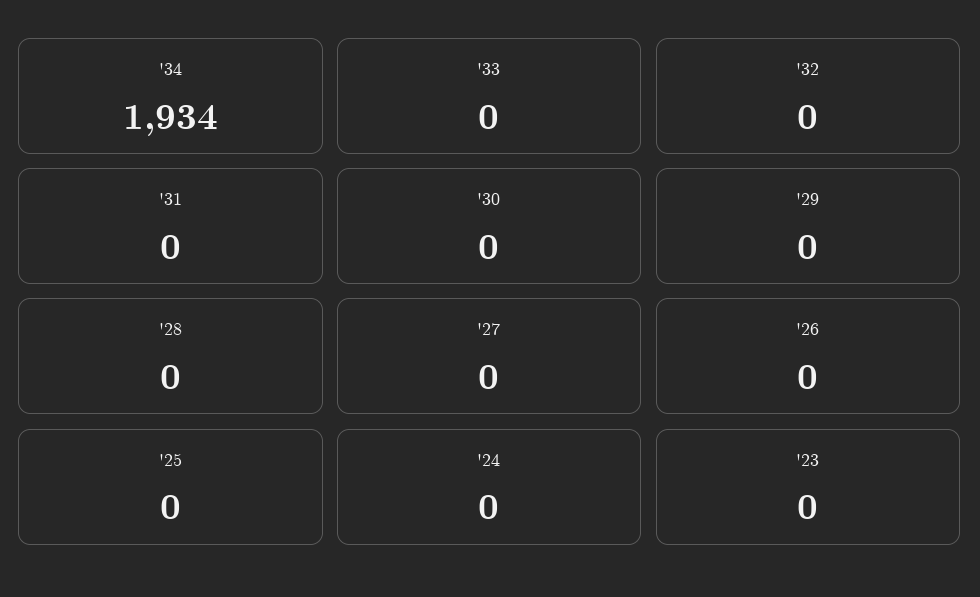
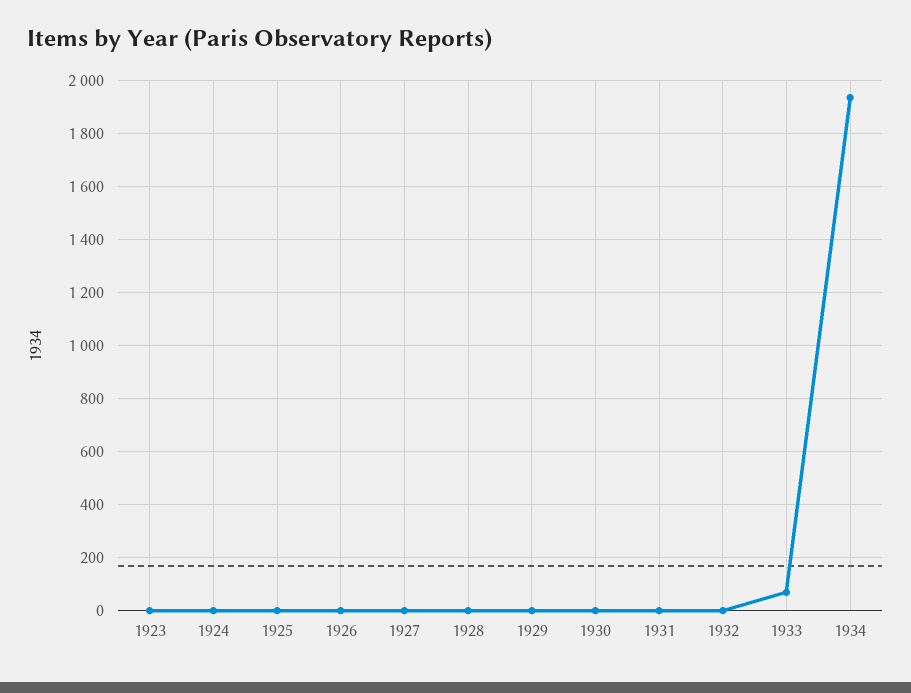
  {
    "'34": 1934,
-   "'33": 0,
+   "'33": 75,
    "'32": 0,
    "'31": 0,
    "'30": 0,
    "'29": 0,
    "'28": 0,
    "'27": 0,
    "'26": 0,
    "'25": 0,
    "'24": 0,
    "'23": 0
  }

